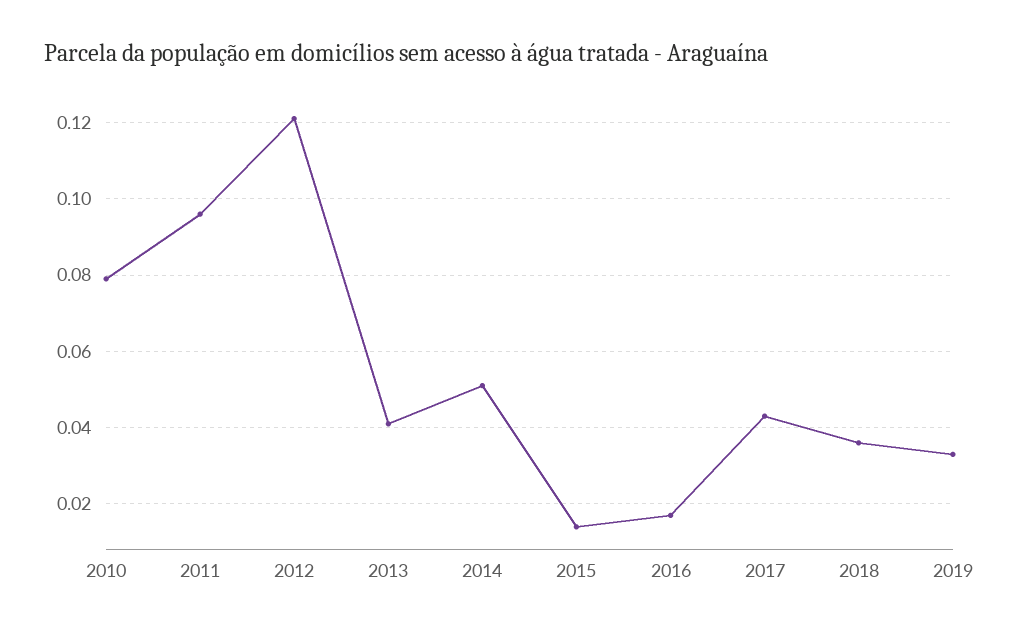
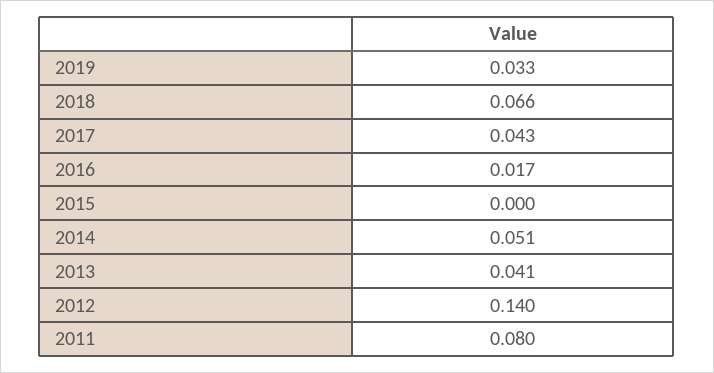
  {
-   "2010": 0.08,
-   "2011": 0.095,
+   "2011": 0.08,
-   "2012": 0.12,
+   "2012": 0.14,
    "2013": 0.041,
    "2014": 0.051,
-   "2015": 0.015,
+   "2015": 0,
    "2016": 0.017,
    "2017": 0.043,
-   "2018": 0.035,
+   "2018": 0.066,
    "2019": 0.033
  }

